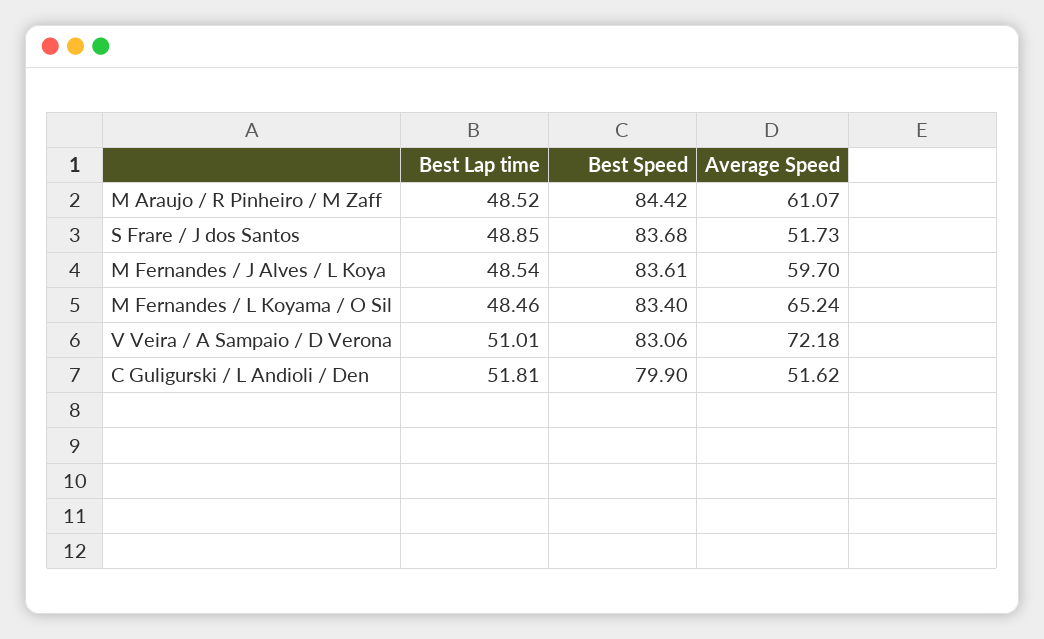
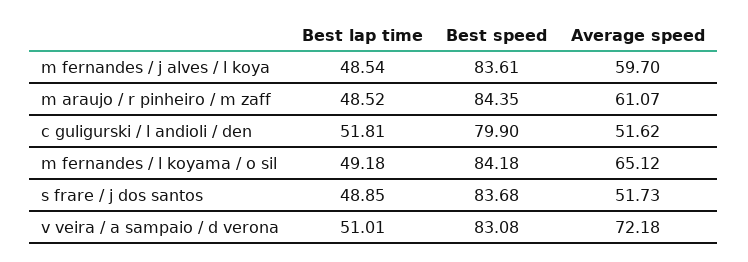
  {
    "Best Lap time": {
      "M Araujo / R Pinheiro / M Zaff": 48.52,
      "S Frare / J dos Santos": 48.85,
      "M Fernandes / J Alves / L Koya": 48.54,
-     "M Fernandes / L Koyama / O Sil": 48.46,
+     "M Fernandes / L Koyama / O Sil": 49.18,
      "V Veira / A Sampaio / D Verona": 51.01,
      "C Guligurski / L Andioli / Den": 51.81
    },
    "Best Speed": {
-     "M Araujo / R Pinheiro / M Zaff": 84.42,
+     "M Araujo / R Pinheiro / M Zaff": 84.35,
      "S Frare / J dos Santos": 83.68,
      "M Fernandes / J Alves / L Koya": 83.61,
-     "M Fernandes / L Koyama / O Sil": 83.4,
+     "M Fernandes / L Koyama / O Sil": 84.18,
-     "V Veira / A Sampaio / D Verona": 83.06,
+     "V Veira / A Sampaio / D Verona": 83.08,
      "C Guligurski / L Andioli / Den": 79.9
    },
    "Average Speed": {
      "M Araujo / R Pinheiro / M Zaff": 61.07,
      "S Frare / J dos Santos": 51.73,
      "M Fernandes / J Alves / L Koya": 59.7,
-     "M Fernandes / L Koyama / O Sil": 65.24,
+     "M Fernandes / L Koyama / O Sil": 65.12,
      "V Veira / A Sampaio / D Verona": 72.18,
      "C Guligurski / L Andioli / Den": 51.62
    }
  }

